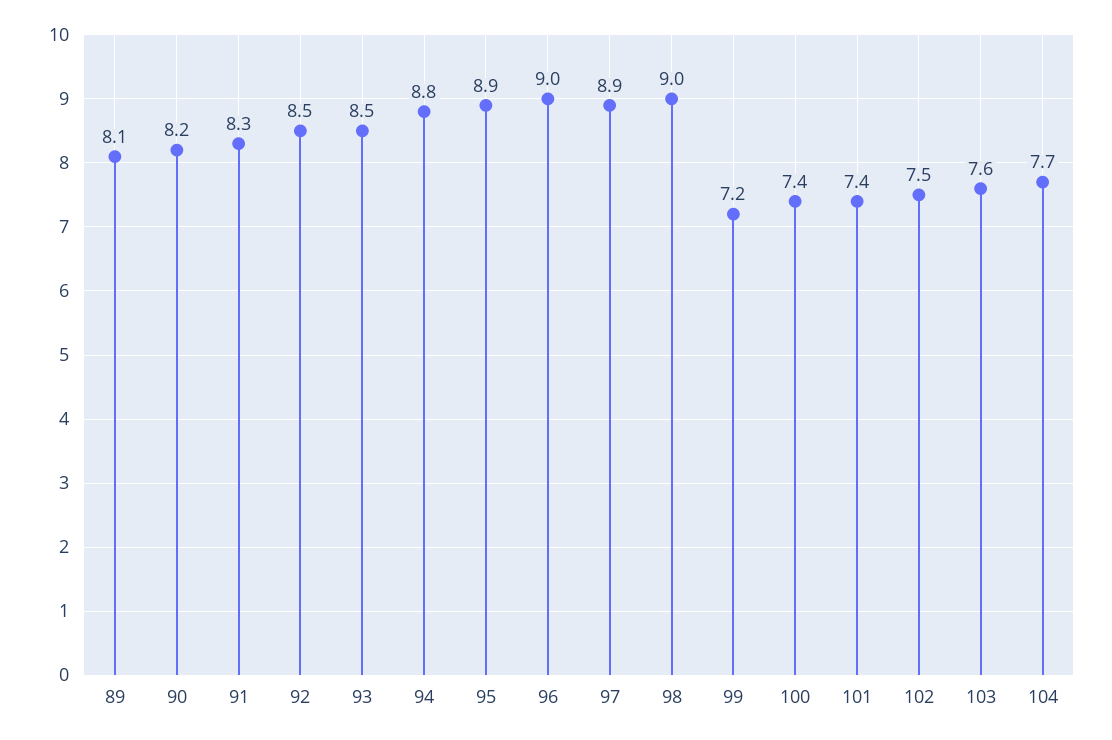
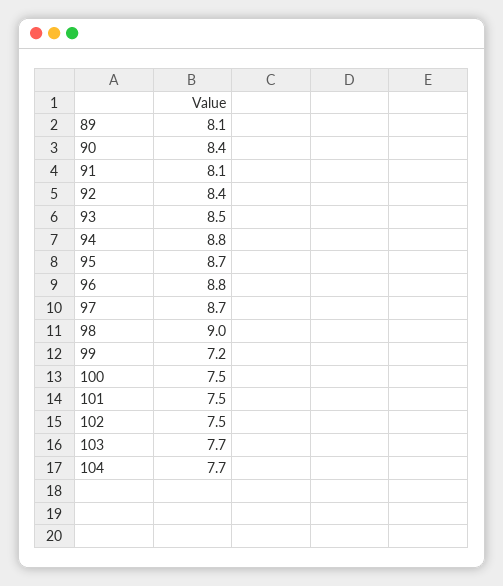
  {
    "89": 8.1,
-   "90": 8.2,
+   "90": 8.4,
-   "91": 8.3,
+   "91": 8.1,
-   "92": 8.5,
+   "92": 8.4,
    "93": 8.5,
    "94": 8.8,
-   "95": 8.9,
+   "95": 8.7,
-   "96": 9,
+   "96": 8.8,
-   "97": 8.9,
+   "97": 8.7,
    "98": 9,
    "99": 7.2,
-   "100": 7.4,
+   "100": 7.5,
-   "101": 7.4,
+   "101": 7.5,
    "102": 7.5,
-   "103": 7.6,
+   "103": 7.7,
    "104": 7.7
  }

